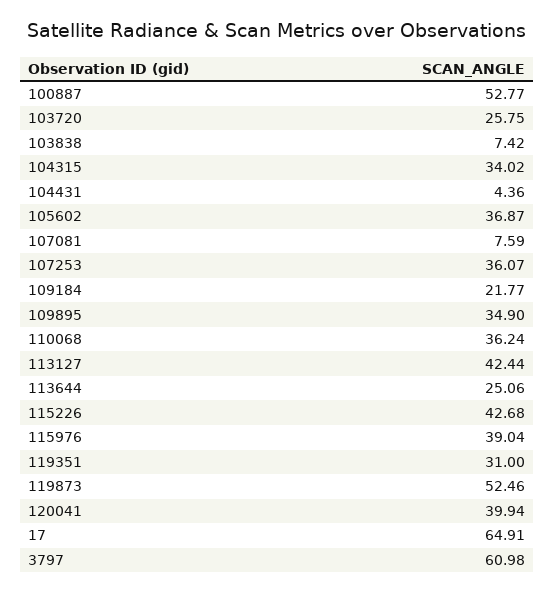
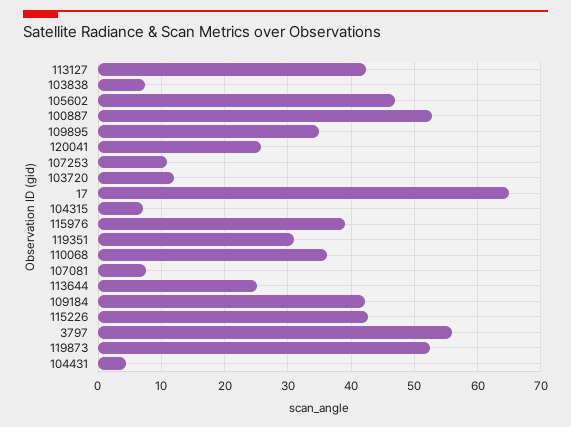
  {
    "100887": 52.77,
-   "103720": 25.75,
+   "103720": 12,
    "103838": 7.42,
-   "104315": 34.02,
+   "104315": 7,
    "104431": 4.36,
-   "105602": 36.87,
+   "105602": 47,
    "107081": 7.59,
-   "107253": 36.07,
+   "107253": 11,
-   "109184": 21.77,
+   "109184": 42,
    "109895": 34.9,
    "110068": 36.24,
    "113127": 42.44,
    "113644": 25.06,
    "115226": 42.68,
    "115976": 39.04,
    "119351": 31,
    "119873": 52.46,
-   "120041": 39.94,
+   "120041": 26,
    "17": 64.91,
-   "3797": 60.98
+   "3797": 56
  }

